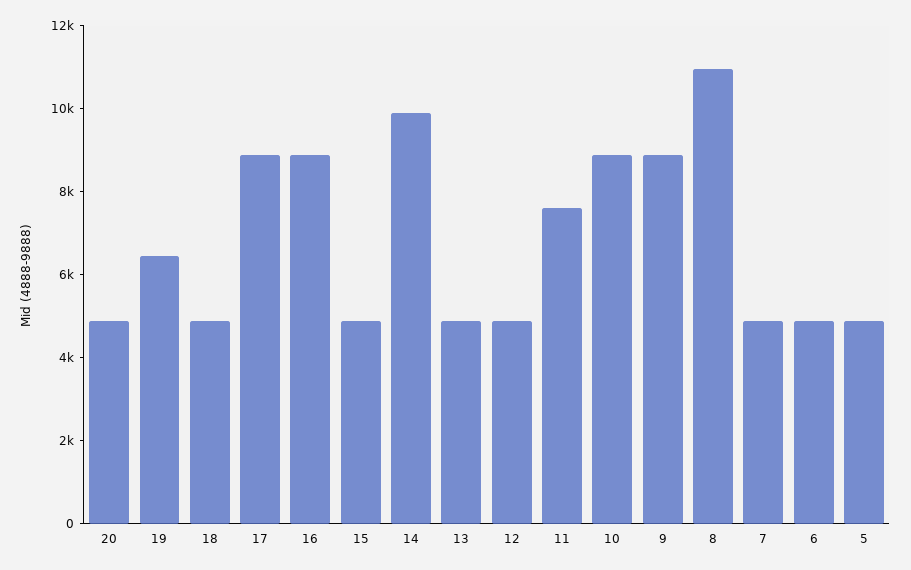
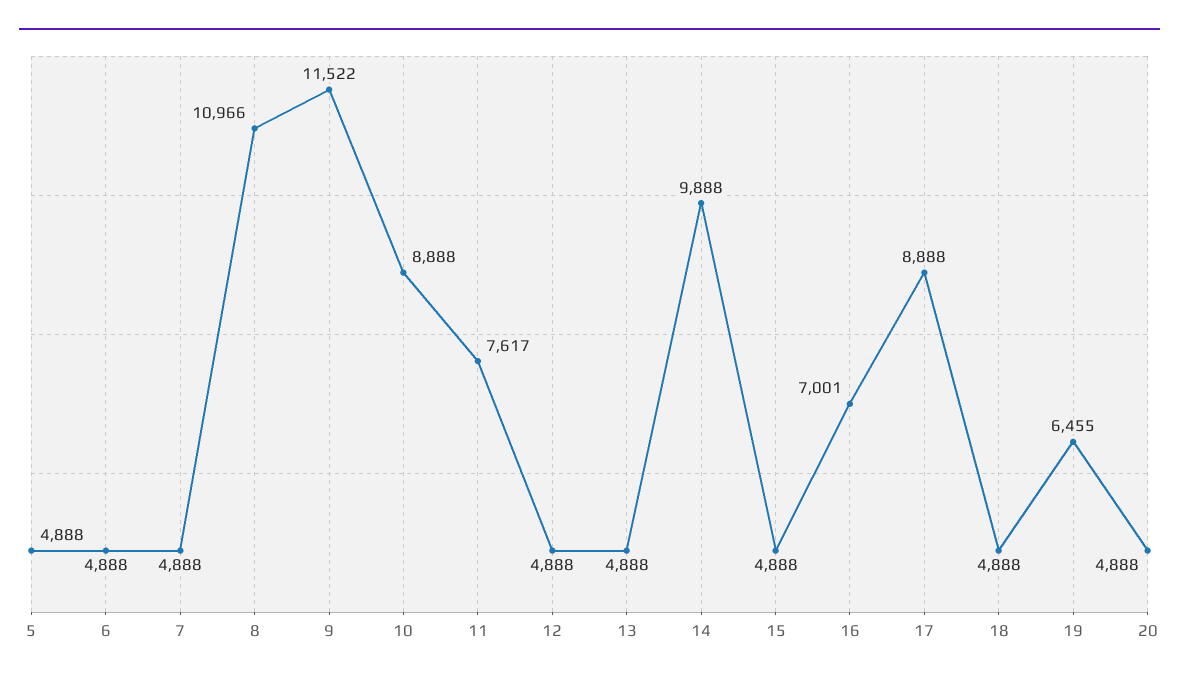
  {
    "20": 4888,
    "19": 6455,
    "18": 4888,
    "17": 8888,
-   "16": 9000,
+   "16": 7001,
    "15": 4888,
    "14": 9888,
    "13": 4888,
    "12": 4888,
    "11": 7617,
    "10": 8888,
-   "9": 9000,
+   "9": 11522,
    "8": 10966,
    "7": 4888,
    "6": 4888,
    "5": 4888
  }

